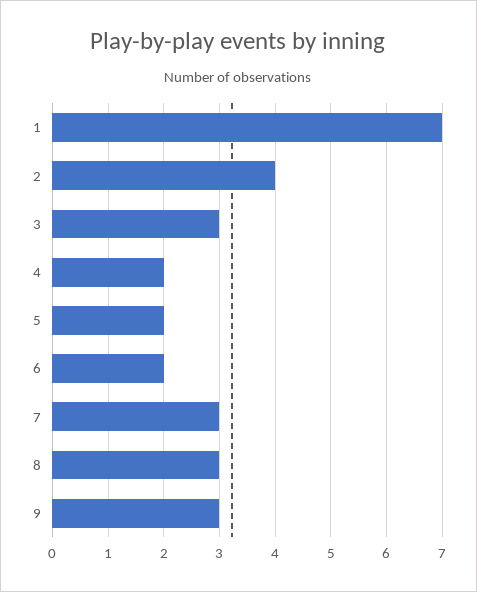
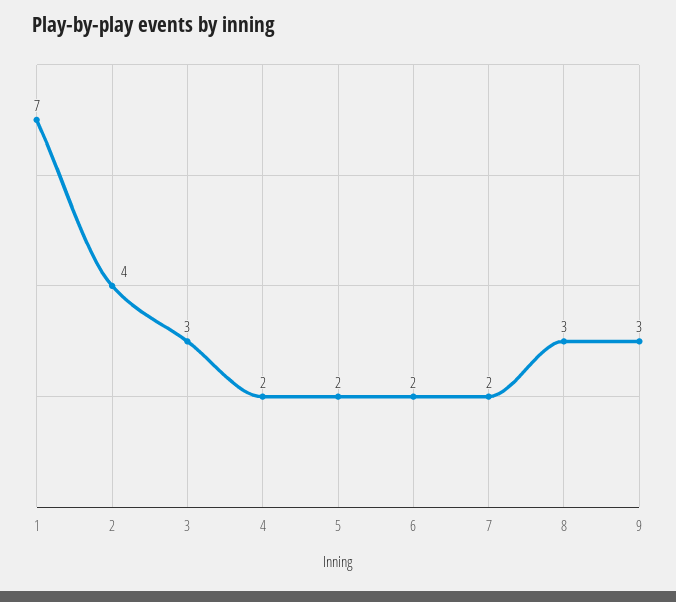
  {
    "1": 7,
    "2": 4,
    "3": 3,
    "4": 2,
    "5": 2,
    "6": 2,
-   "7": 3,
+   "7": 2,
    "8": 3,
    "9": 3
  }

